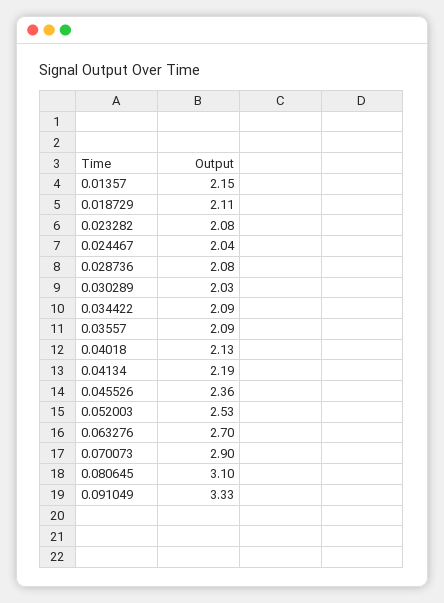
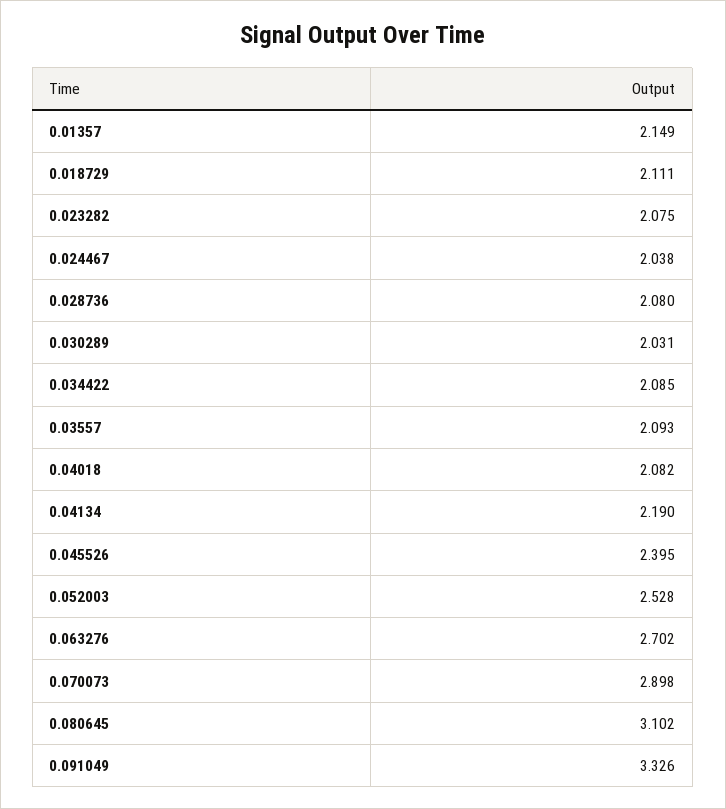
  {
    "0.01357": 2.149,
    "0.018729": 2.111,
    "0.023282": 2.075,
    "0.024467": 2.038,
    "0.028736": 2.08,
    "0.030289": 2.031,
    "0.034422": 2.085,
    "0.03557": 2.093,
-   "0.04018": 2.13,
+   "0.04018": 2.082,
    "0.04134": 2.19,
-   "0.045526": 2.36,
+   "0.045526": 2.395,
    "0.052003": 2.528,
    "0.063276": 2.702,
    "0.070073": 2.898,
    "0.080645": 3.102,
    "0.091049": 3.326
  }

